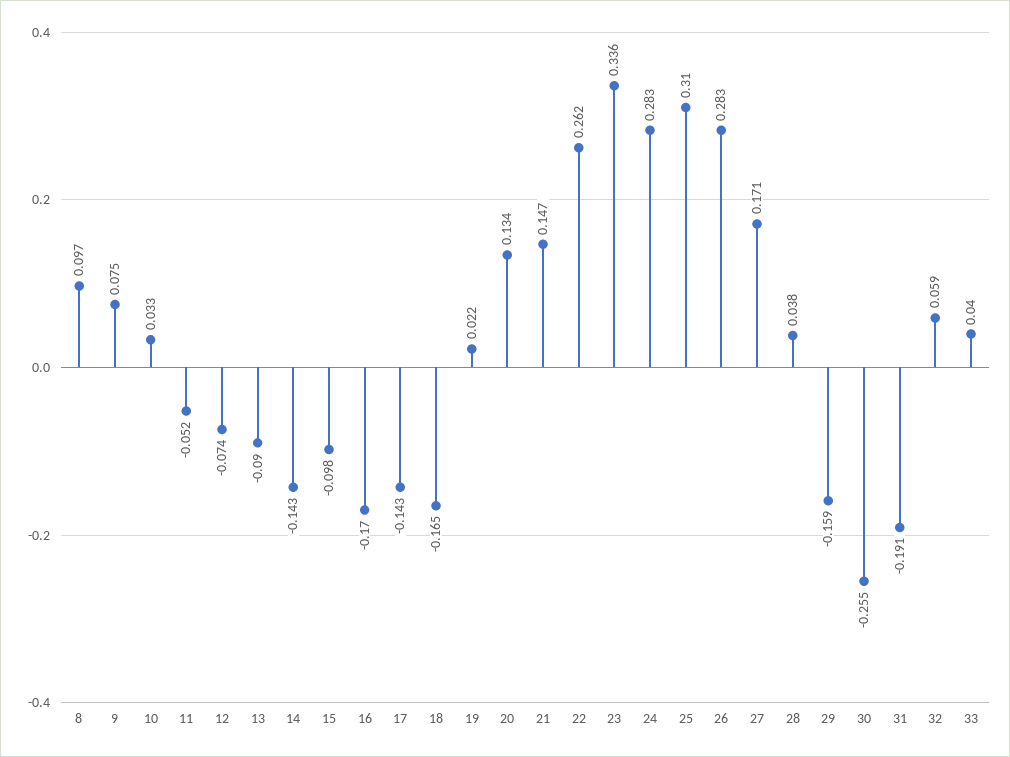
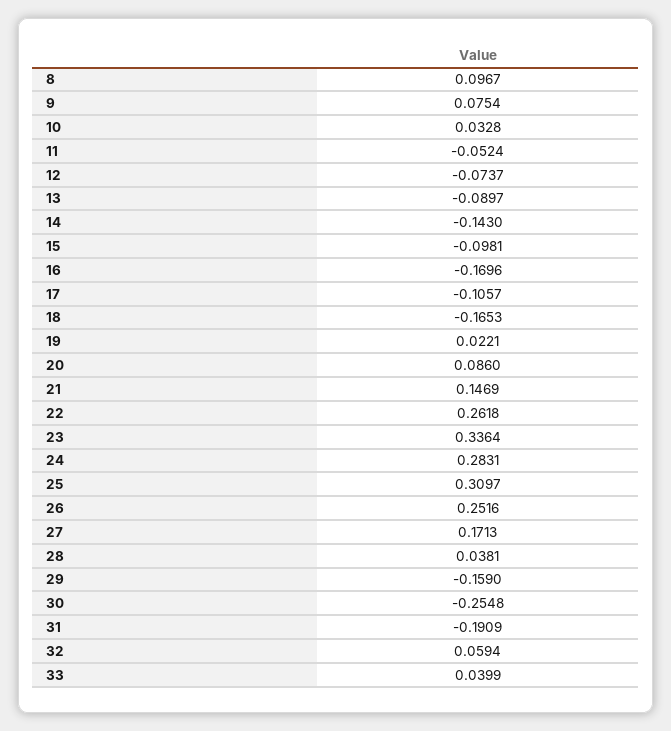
  {
    "8": 0.0967,
    "9": 0.0754,
    "10": 0.0328,
    "11": -0.0524,
    "12": -0.0737,
    "13": -0.0897,
    "14": -0.143,
    "15": -0.0981,
    "16": -0.1696,
-   "17": -0.143,
+   "17": -0.1057,
    "18": -0.1653,
    "19": 0.0221,
-   "20": 0.134,
+   "20": 0.086,
    "21": 0.1469,
    "22": 0.2618,
    "23": 0.3364,
    "24": 0.2831,
    "25": 0.3097,
-   "26": 0.283,
+   "26": 0.2516,
    "27": 0.1713,
    "28": 0.0381,
    "29": -0.159,
    "30": -0.2548,
    "31": -0.1909,
    "32": 0.0594,
    "33": 0.0399
  }

